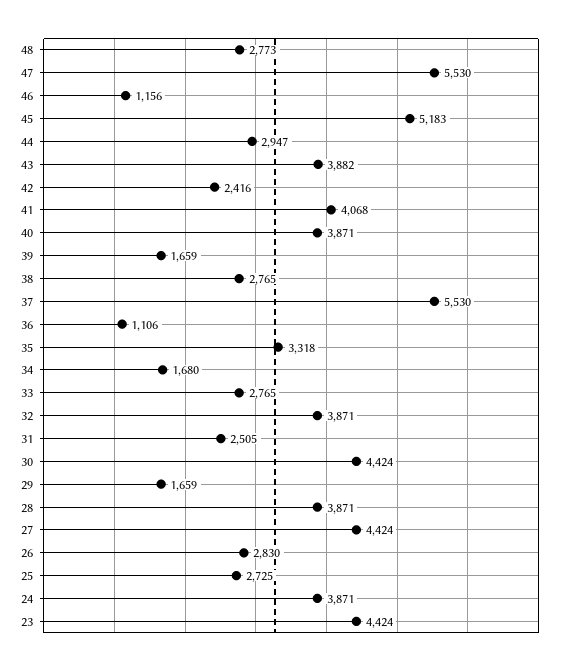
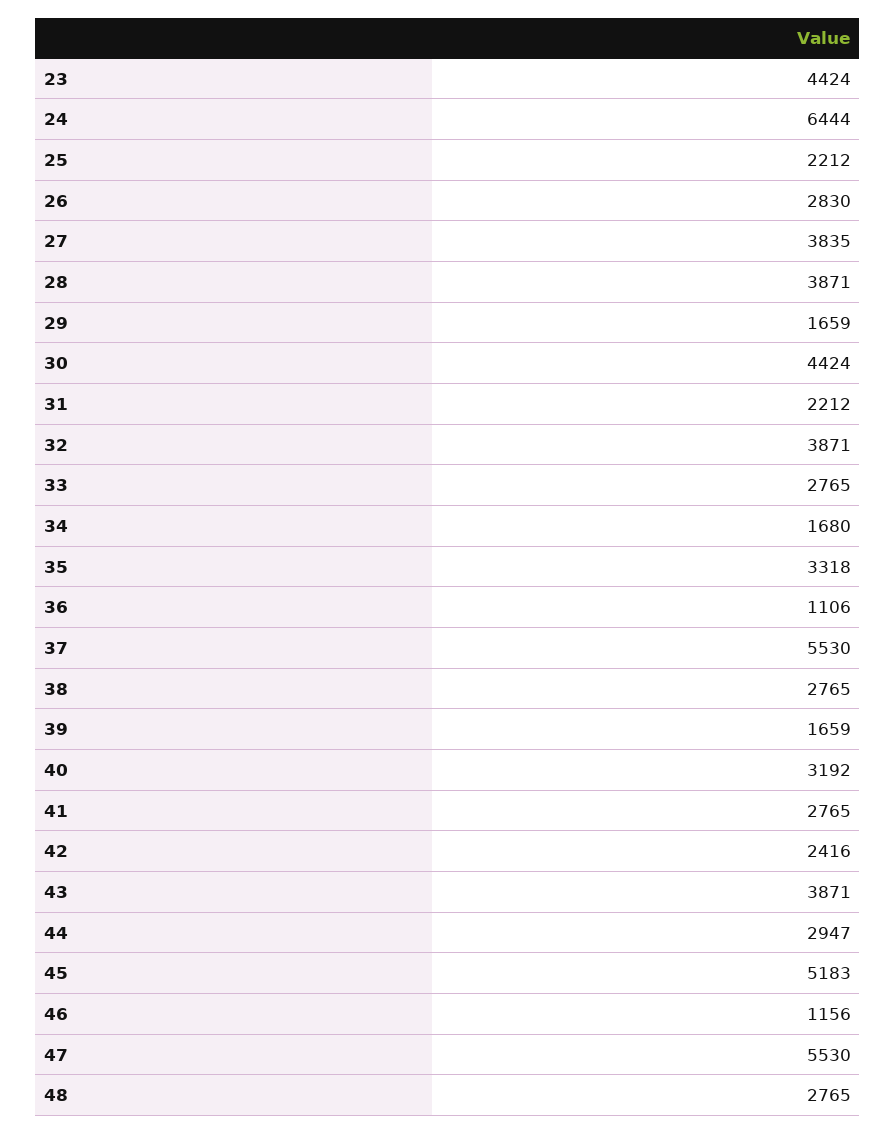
  {
-   "48": 2773,
+   "48": 2765,
    "47": 5530,
    "46": 1156,
    "45": 5183,
    "44": 2947,
-   "43": 3882,
+   "43": 3871,
    "42": 2416,
-   "41": 4068,
+   "41": 2765,
-   "40": 3871,
+   "40": 3192,
    "39": 1659,
    "38": 2765,
    "37": 5530,
    "36": 1106,
    "35": 3318,
    "34": 1680,
    "33": 2765,
    "32": 3871,
-   "31": 2505,
+   "31": 2212,
    "30": 4424,
    "29": 1659,
    "28": 3871,
-   "27": 4424,
+   "27": 3835,
    "26": 2830,
-   "25": 2725,
+   "25": 2212,
-   "24": 3871,
+   "24": 6444,
    "23": 4424
  }

